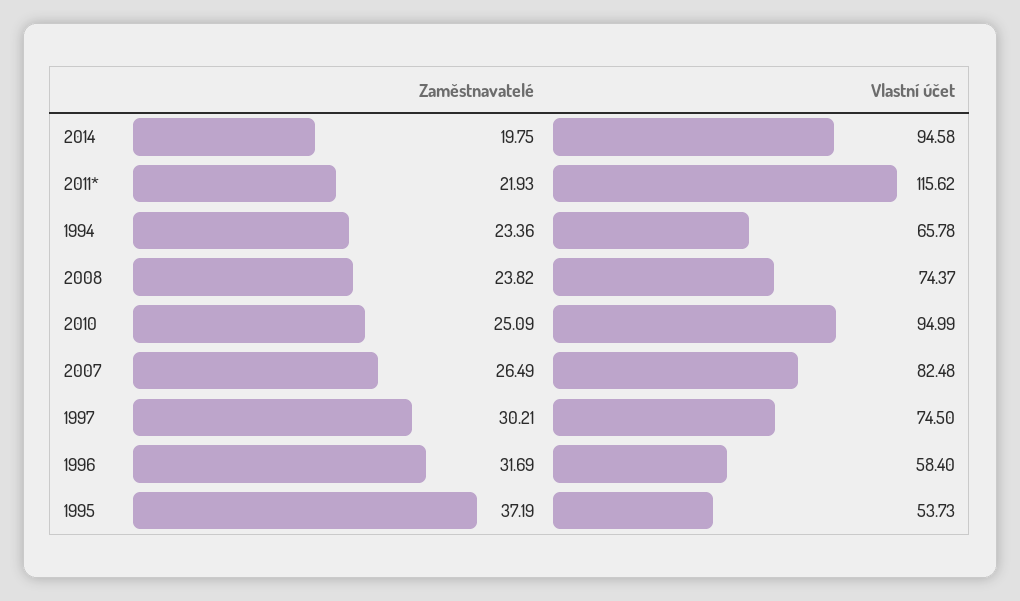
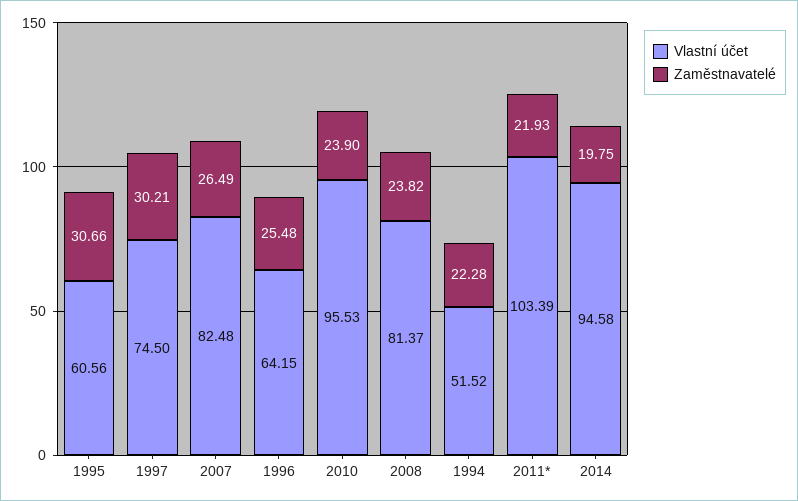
  {
    "Zaměstnavatelé": {
      "2014": 19.75,
      "2011*": 21.93,
-     "1994": 23.36,
+     "1994": 22.28,
      "2008": 23.82,
-     "2010": 25.09,
+     "2010": 23.9,
      "2007": 26.49,
      "1997": 30.21,
-     "1996": 31.69,
+     "1996": 25.48,
-     "1995": 37.19
+     "1995": 30.66
    },
    "Vlastní účet": {
      "2014": 94.58,
-     "2011*": 115.62,
+     "2011*": 103.39,
-     "1994": 65.78,
+     "1994": 51.52,
-     "2008": 74.37,
+     "2008": 81.37,
-     "2010": 94.99,
+     "2010": 95.53,
      "2007": 82.48,
      "1997": 74.5,
-     "1996": 58.4,
+     "1996": 64.15,
-     "1995": 53.73
+     "1995": 60.56
    }
  }

